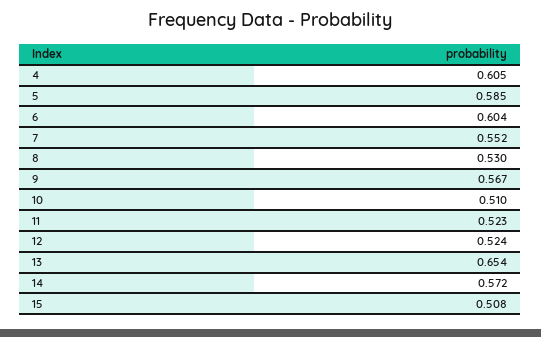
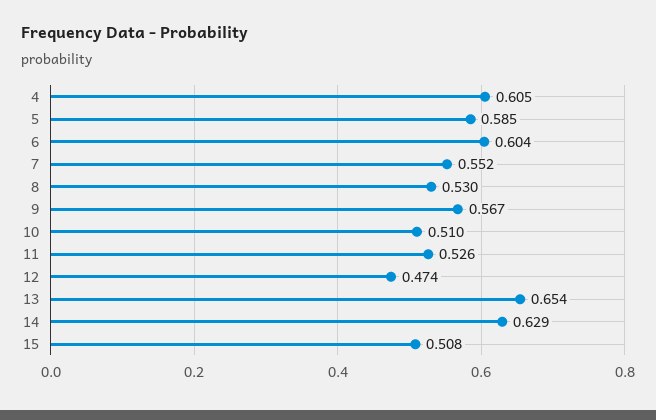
  {
    "4": 0.605,
    "5": 0.585,
    "6": 0.604,
    "7": 0.552,
    "8": 0.53,
    "9": 0.567,
    "10": 0.51,
-   "11": 0.523,
+   "11": 0.526,
-   "12": 0.524,
+   "12": 0.474,
    "13": 0.654,
-   "14": 0.572,
+   "14": 0.629,
    "15": 0.508
  }

